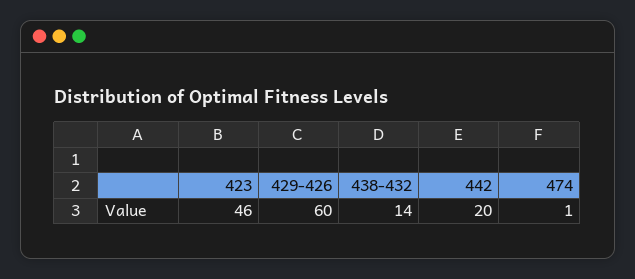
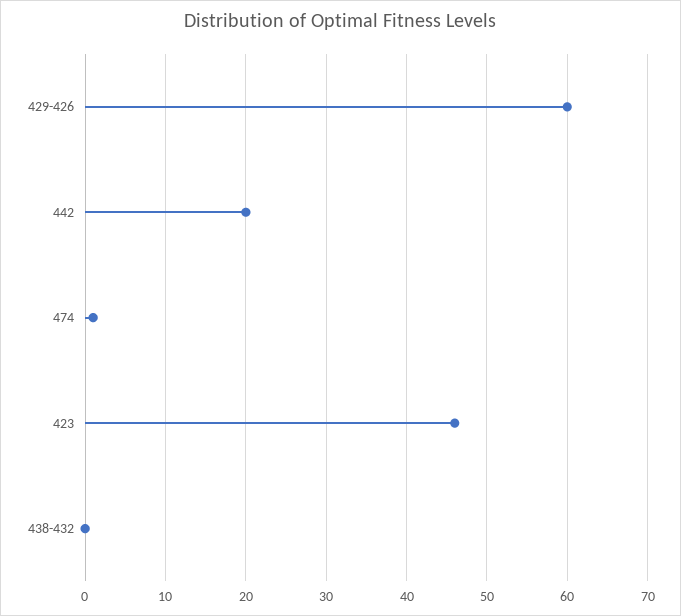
  {
    "423": 46,
    "429-426": 60,
-   "438-432": 14,
+   "438-432": 0,
    "442": 20,
    "474": 1
  }

